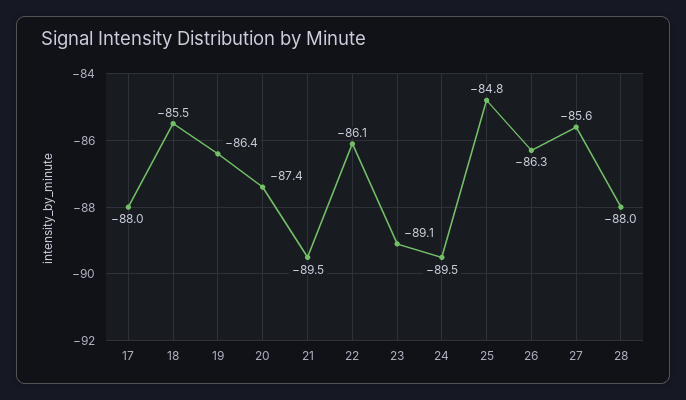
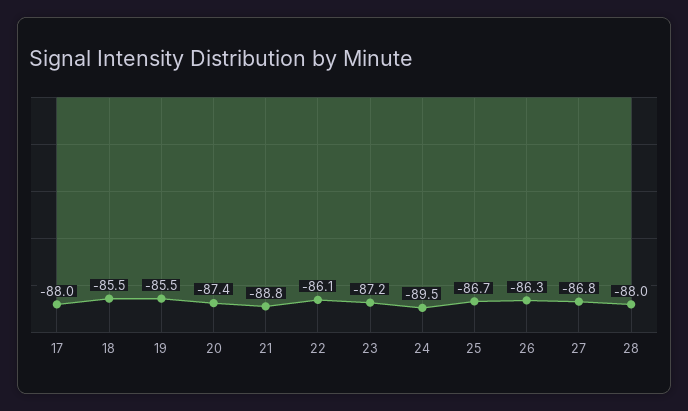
  {
    "17": -88,
    "18": -85.5,
-   "19": -86.4,
+   "19": -85.5,
    "20": -87.4,
-   "21": -89.5,
+   "21": -88.8,
    "22": -86.1,
-   "23": -89.1,
+   "23": -87.2,
    "24": -89.5,
-   "25": -84.8,
+   "25": -86.7,
    "26": -86.3,
-   "27": -85.6,
+   "27": -86.8,
    "28": -88
  }

